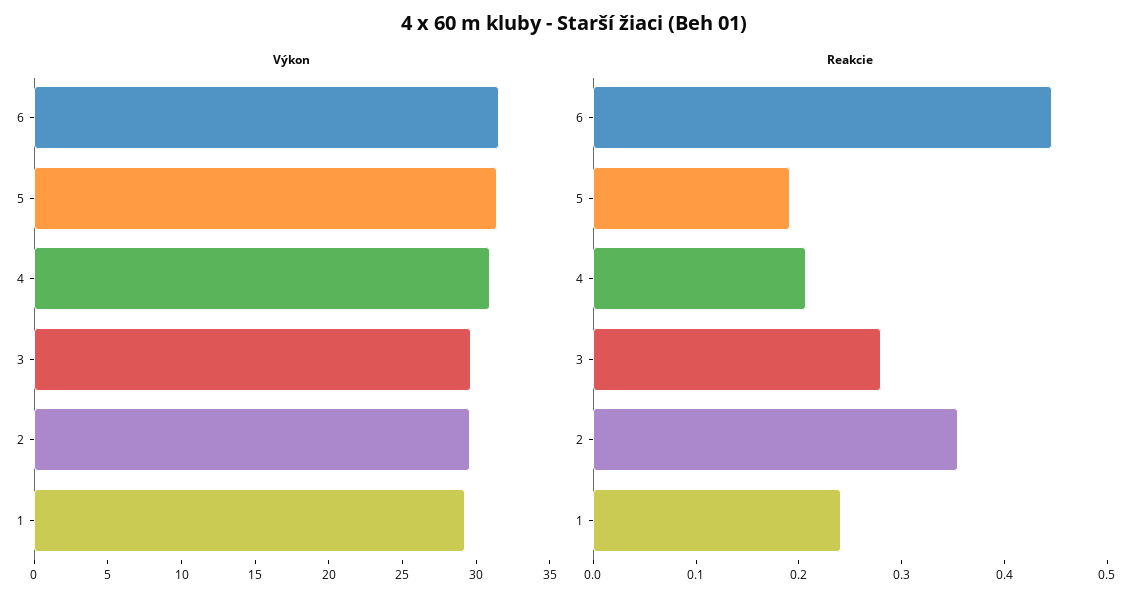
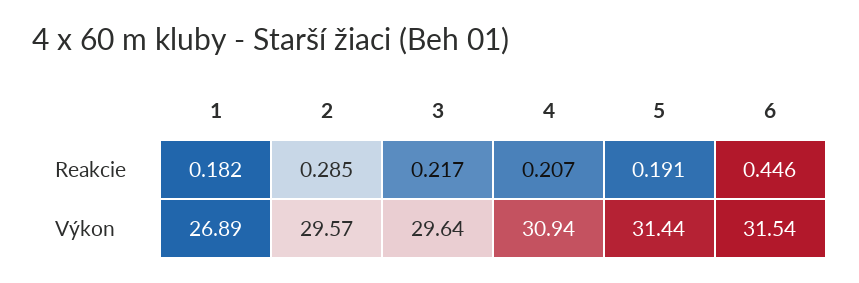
  {
    "Výkon": {
      "6": 31.54,
      "5": 31.44,
      "4": 30.94,
      "3": 29.64,
      "2": 29.57,
-     "1": 29
+     "1": 26.89
    },
    "Reakcie": {
      "6": 0.446,
      "5": 0.191,
      "4": 0.207,
-     "3": 0.28,
+     "3": 0.217,
-     "2": 0.36,
+     "2": 0.285,
-     "1": 0.24
+     "1": 0.182
    }
  }

